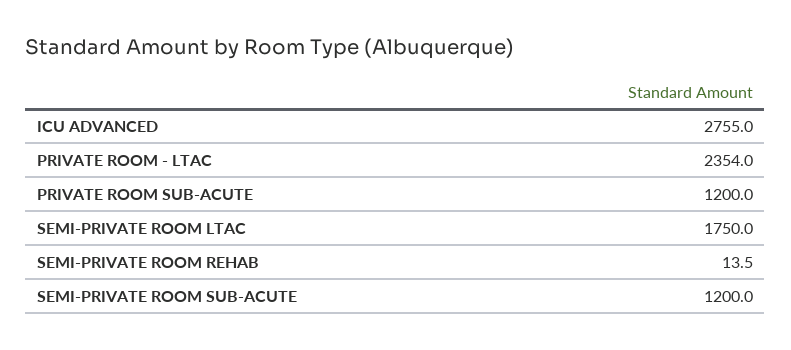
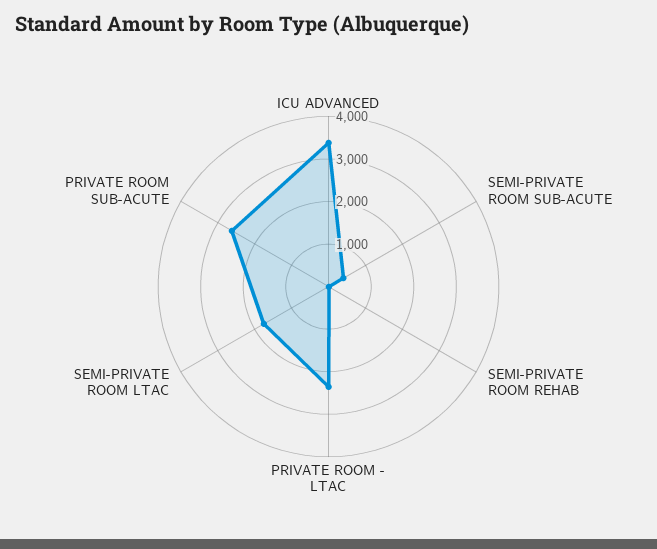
  {
-   "ICU ADVANCED": 2755,
+   "ICU ADVANCED": 3400,
    "PRIVATE ROOM - LTAC": 2354,
-   "PRIVATE ROOM SUB-ACUTE": 1200,
+   "PRIVATE ROOM SUB-ACUTE": 2600,
    "SEMI-PRIVATE ROOM LTAC": 1750,
    "SEMI-PRIVATE ROOM REHAB": 13.5,
-   "SEMI-PRIVATE ROOM SUB-ACUTE": 1200
+   "SEMI-PRIVATE ROOM SUB-ACUTE": 400
  }

